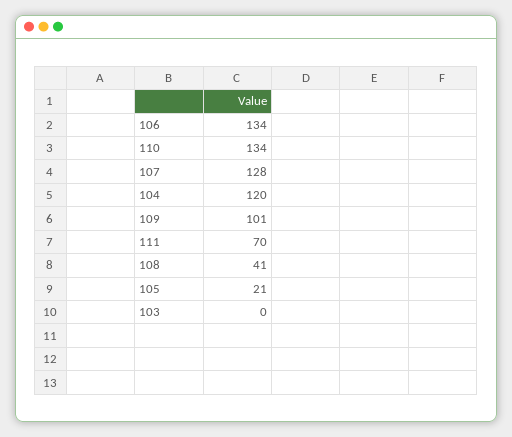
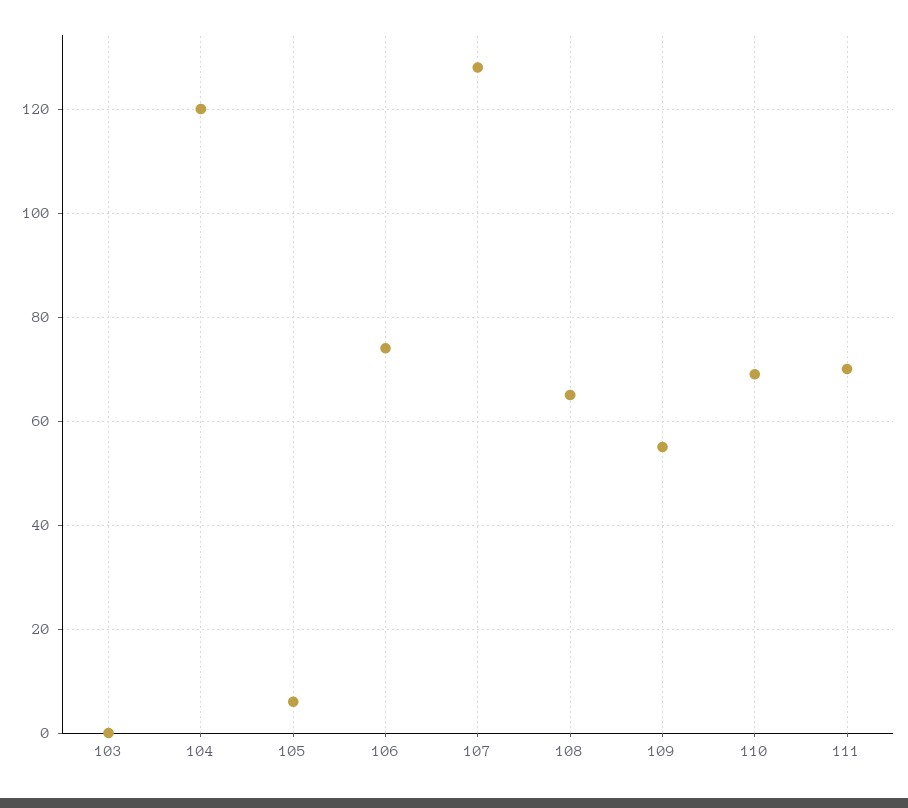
  {
-   "106": 134,
+   "106": 75,
-   "110": 134,
+   "110": 70,
    "107": 128,
    "104": 120,
-   "109": 101,
+   "109": 55,
    "111": 70,
-   "108": 41,
+   "108": 65,
-   "105": 21,
+   "105": 5,
    "103": 0
  }

